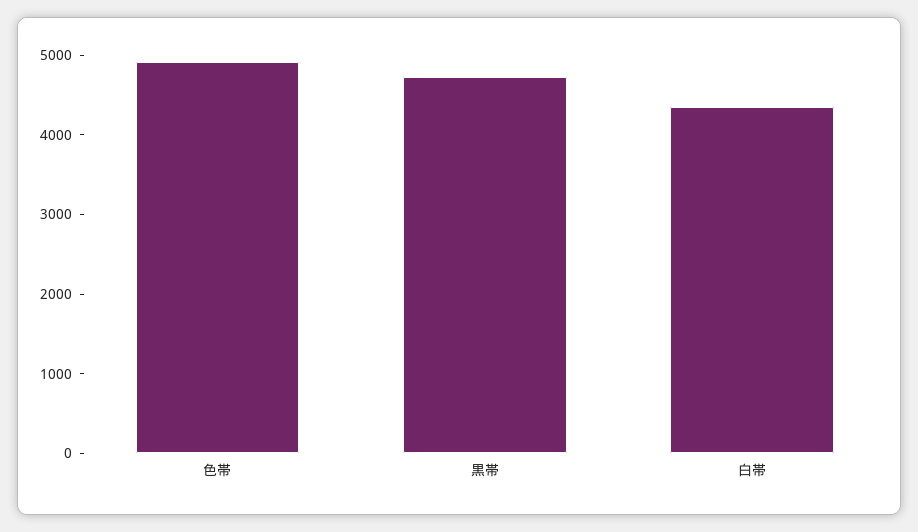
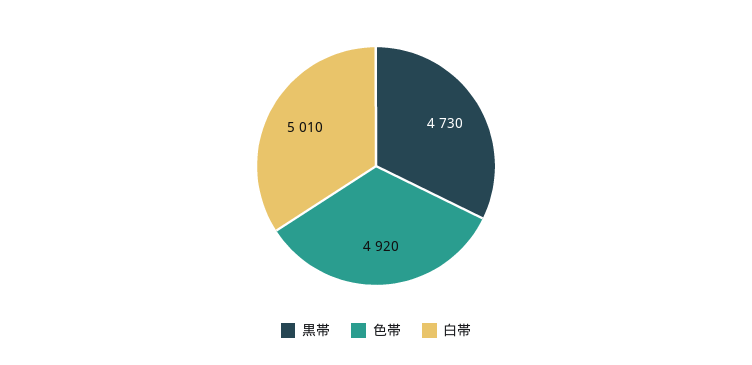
  {
    "色帯": 4920,
    "黒帯": 4730,
-   "白帯": 4400
+   "白帯": 5010
  }

